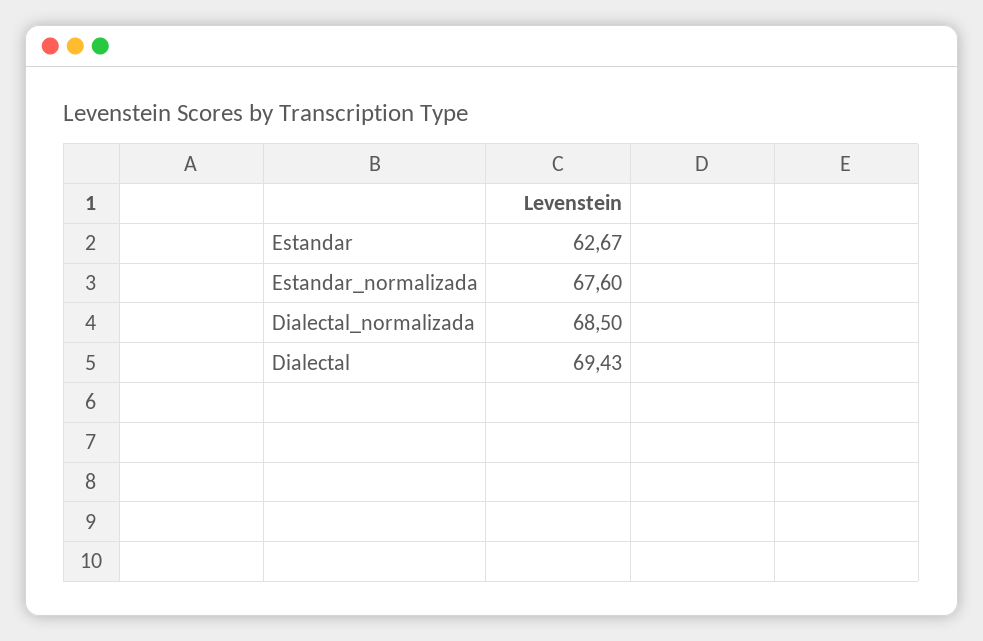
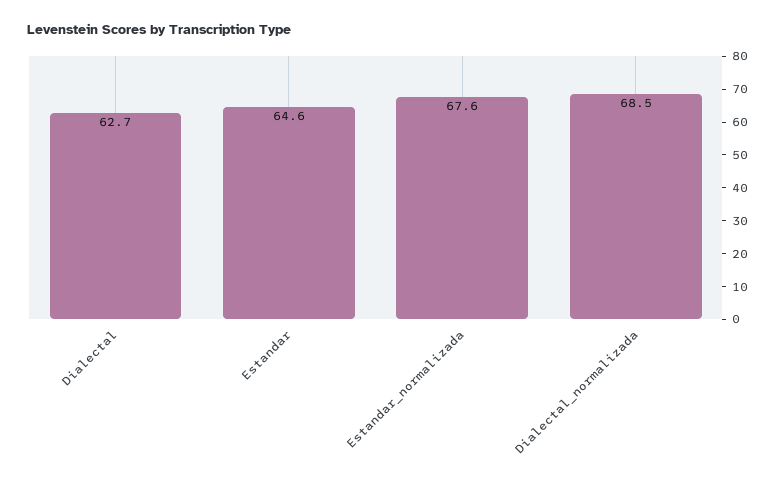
  {
-   "Estandar": 62.67,
+   "Estandar": 64.6,
    "Estandar_normalizada": 67.6,
    "Dialectal_normalizada": 68.5,
-   "Dialectal": 69.43
+   "Dialectal": 62.7
  }

